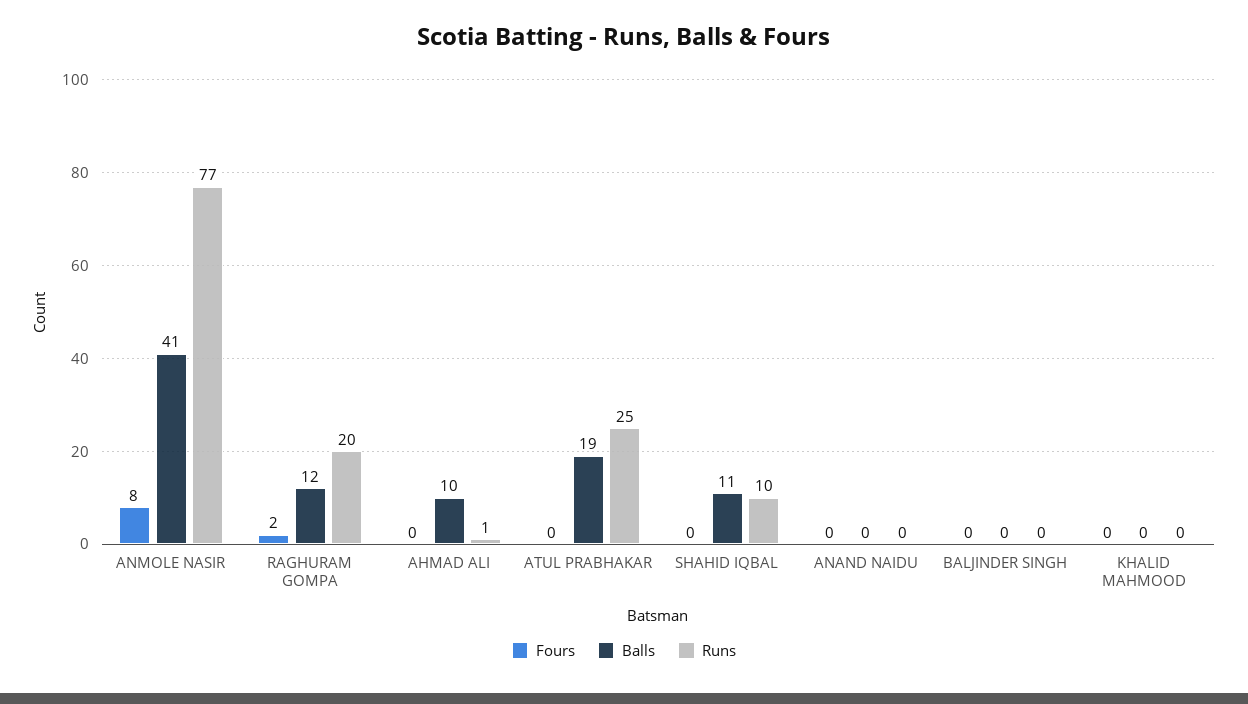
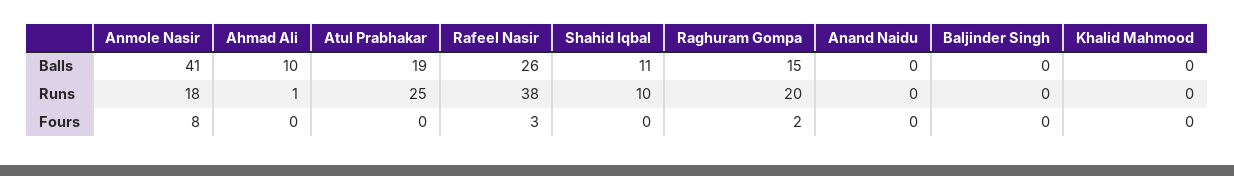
  {
    "Fours": {
      "ANMOLE NASIR": 8,
      "RAGHURAM GOMPA": 2,
      "AHMAD ALI": 0,
      "ATUL PRABHAKAR": 0,
      "SHAHID IQBAL": 0,
      "ANAND NAIDU": 0,
      "BALJINDER SINGH": 0,
-     "KHALID MAHMOOD": 0
+     "KHALID MAHMOOD": 0,
+     "Rafeel Nasir": 3
    },
    "Balls": {
      "ANMOLE NASIR": 41,
-     "RAGHURAM GOMPA": 12,
+     "RAGHURAM GOMPA": 15,
      "AHMAD ALI": 10,
      "ATUL PRABHAKAR": 19,
      "SHAHID IQBAL": 11,
      "ANAND NAIDU": 0,
      "BALJINDER SINGH": 0,
-     "KHALID MAHMOOD": 0
+     "KHALID MAHMOOD": 0,
+     "Rafeel Nasir": 26
    },
    "Runs": {
-     "ANMOLE NASIR": 77,
+     "ANMOLE NASIR": 18,
      "RAGHURAM GOMPA": 20,
      "AHMAD ALI": 1,
      "ATUL PRABHAKAR": 25,
      "SHAHID IQBAL": 10,
      "ANAND NAIDU": 0,
      "BALJINDER SINGH": 0,
-     "KHALID MAHMOOD": 0
+     "KHALID MAHMOOD": 0,
+     "Rafeel Nasir": 38
    }
  }

